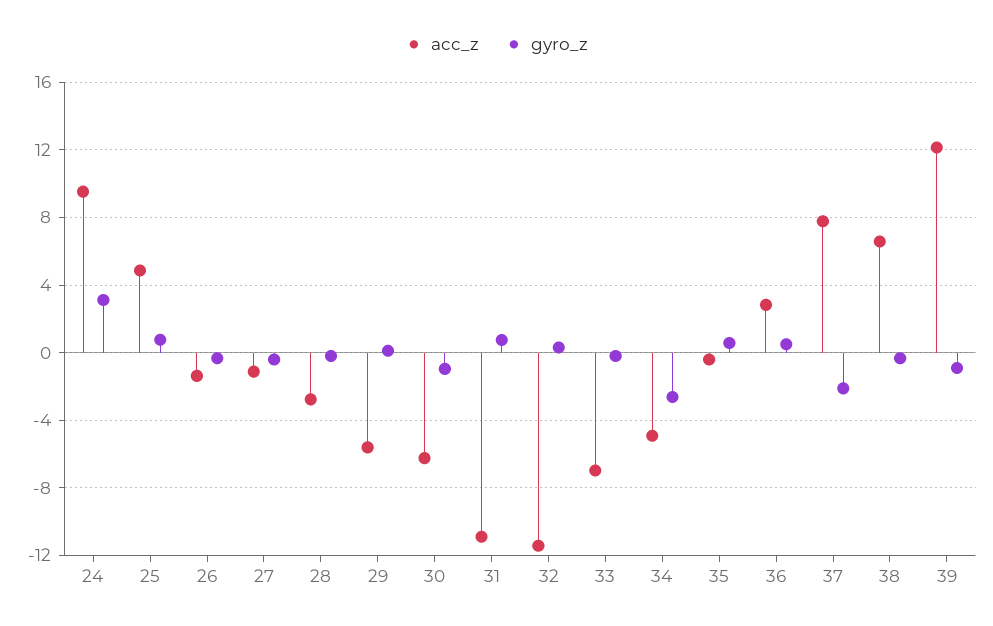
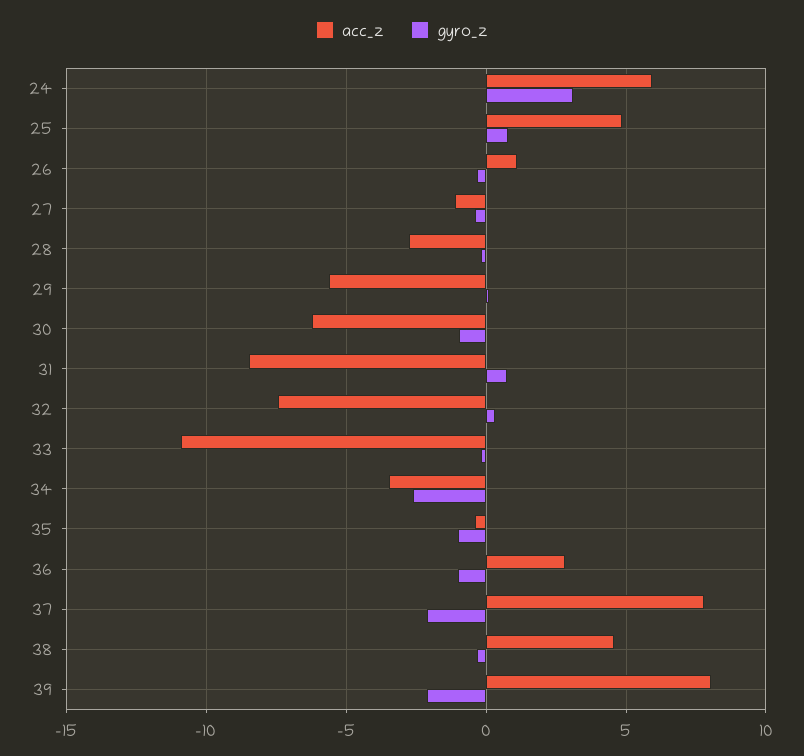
  {
    "acc_z": {
-     "24": 9.5,
+     "24": 6,
      "25": 5,
-     "26": -1.5,
+     "26": 1,
      "27": -1,
      "28": -3,
      "29": -5.5,
      "30": -6,
-     "31": -11,
+     "31": -8.5,
-     "32": -11.5,
+     "32": -7.5,
-     "33": -7,
+     "33": -11,
-     "34": -5,
+     "34": -3.5,
      "35": -0.5,
      "36": 3,
      "37": 8,
-     "38": 6.5,
+     "38": 4.5,
-     "39": 12
+     "39": 8
    },
    "gyro_z": {
      "24": 3,
      "25": 1,
      "26": -0.5,
      "27": -0.5,
      "28": 0,
      "29": 0,
      "30": -1,
      "31": 0.5,
      "32": 0.5,
      "33": 0,
      "34": -2.5,
-     "35": 0.5,
+     "35": -1,
-     "36": 0.5,
+     "36": -1,
      "37": -2,
      "38": -0.5,
-     "39": -1
+     "39": -2
    }
  }

